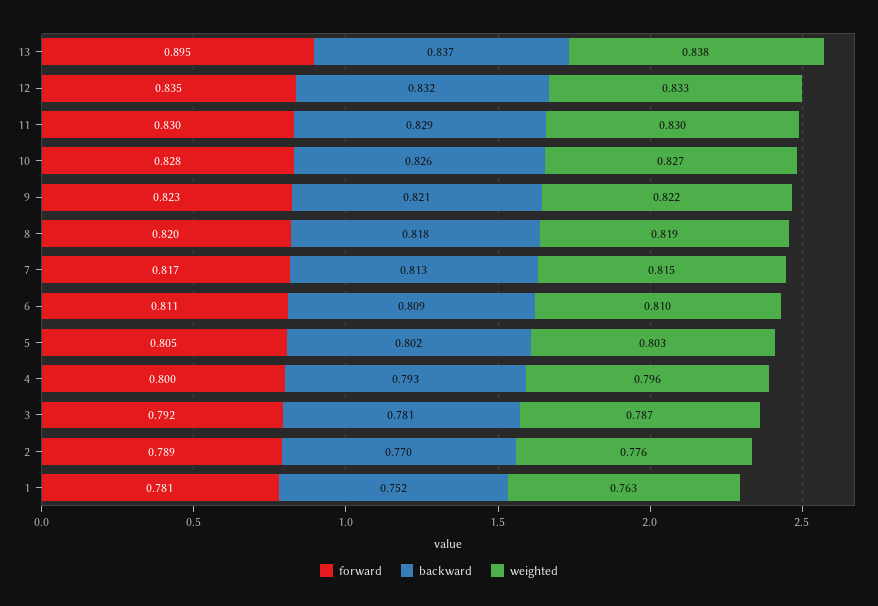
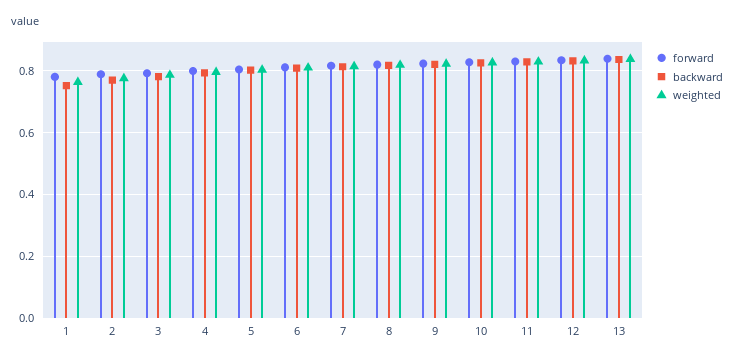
  {
    "forward": {
-     "13": 0.895,
+     "13": 0.84,
      "12": 0.835,
      "11": 0.83,
      "10": 0.828,
      "9": 0.823,
      "8": 0.82,
      "7": 0.817,
      "6": 0.811,
      "5": 0.805,
      "4": 0.8,
      "3": 0.792,
      "2": 0.789,
      "1": 0.781
    },
    "backward": {
      "13": 0.837,
      "12": 0.832,
      "11": 0.829,
      "10": 0.826,
      "9": 0.821,
      "8": 0.818,
      "7": 0.813,
      "6": 0.809,
      "5": 0.802,
      "4": 0.793,
      "3": 0.781,
      "2": 0.77,
      "1": 0.752
    },
    "weighted": {
      "13": 0.838,
      "12": 0.833,
      "11": 0.83,
      "10": 0.827,
      "9": 0.822,
      "8": 0.819,
      "7": 0.815,
      "6": 0.81,
      "5": 0.803,
      "4": 0.796,
      "3": 0.787,
      "2": 0.776,
      "1": 0.763
    }
  }

